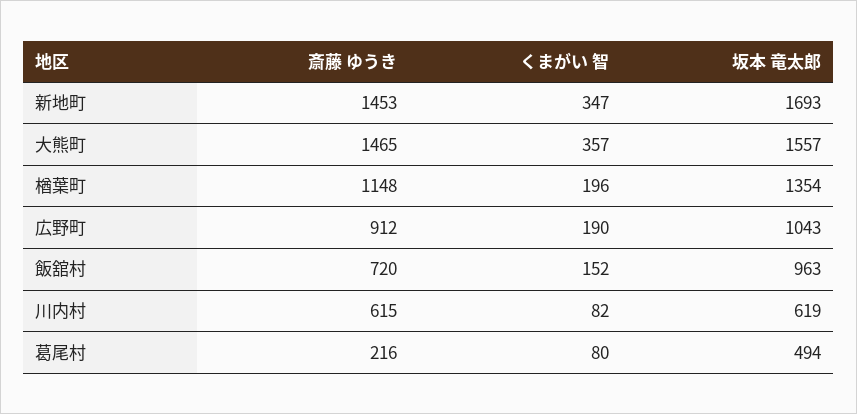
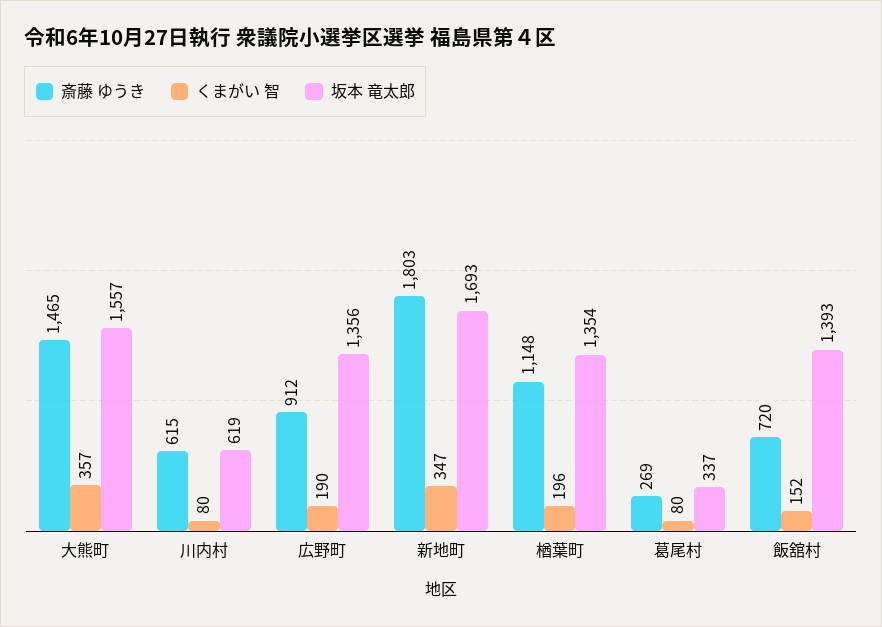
  {
    "斎藤 ゆうき": {
-     "新地町": 1453,
+     "新地町": 1803,
      "大熊町": 1465,
      "楢葉町": 1148,
      "広野町": 912,
      "飯舘村": 720,
      "川内村": 615,
-     "葛尾村": 216
+     "葛尾村": 269
    },
    "くまがい 智": {
      "新地町": 347,
      "大熊町": 357,
      "楢葉町": 196,
      "広野町": 190,
      "飯舘村": 152,
-     "川内村": 82,
+     "川内村": 80,
      "葛尾村": 80
    },
    "坂本 竜太郎": {
      "新地町": 1693,
      "大熊町": 1557,
      "楢葉町": 1354,
-     "広野町": 1043,
+     "広野町": 1356,
-     "飯舘村": 963,
+     "飯舘村": 1393,
      "川内村": 619,
-     "葛尾村": 494
+     "葛尾村": 337
    }
  }

